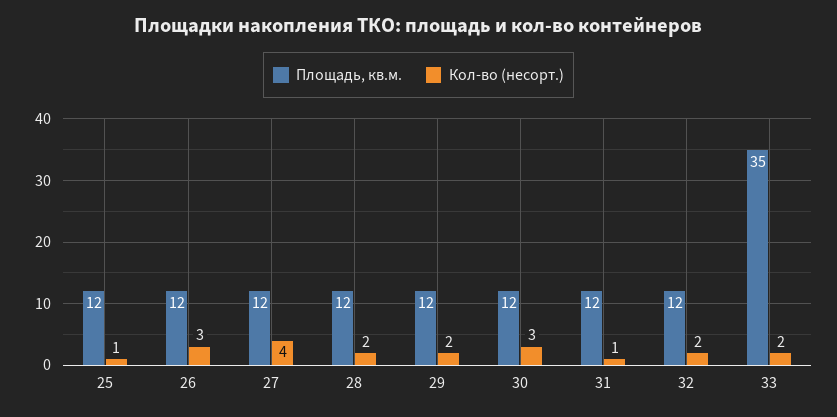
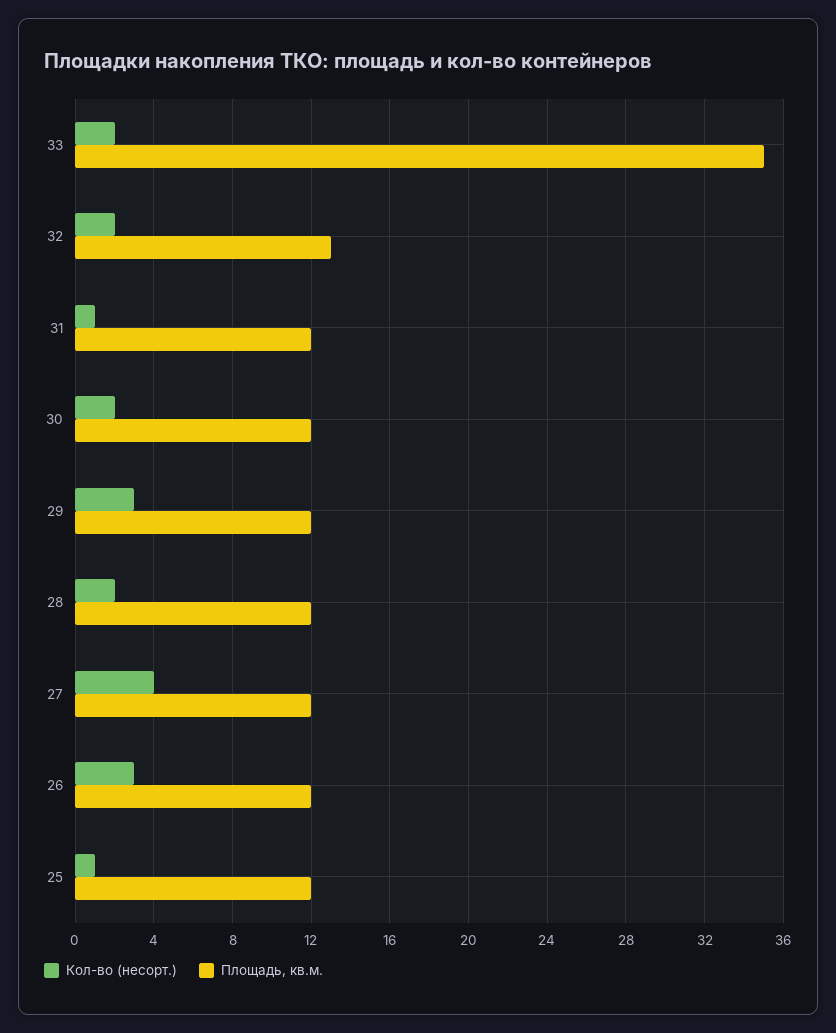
  {
    "Площадь, кв.м.": {
      "25": 12,
      "26": 12,
      "27": 12,
      "28": 12,
      "29": 12,
      "30": 12,
      "31": 12,
-     "32": 12,
+     "32": 13,
      "33": 35
    },
    "Кол-во (несорт.)": {
      "25": 1,
      "26": 3,
      "27": 4,
      "28": 2,
-     "29": 2,
+     "29": 3,
-     "30": 3,
+     "30": 2,
      "31": 1,
      "32": 2,
      "33": 2
    }
  }

